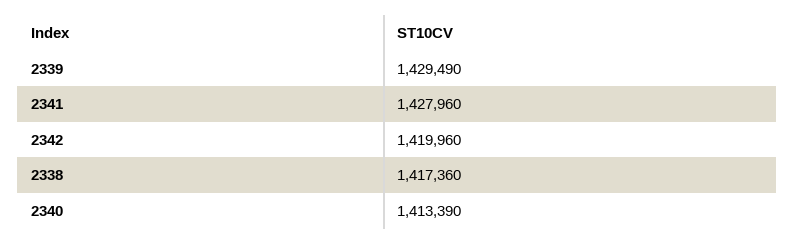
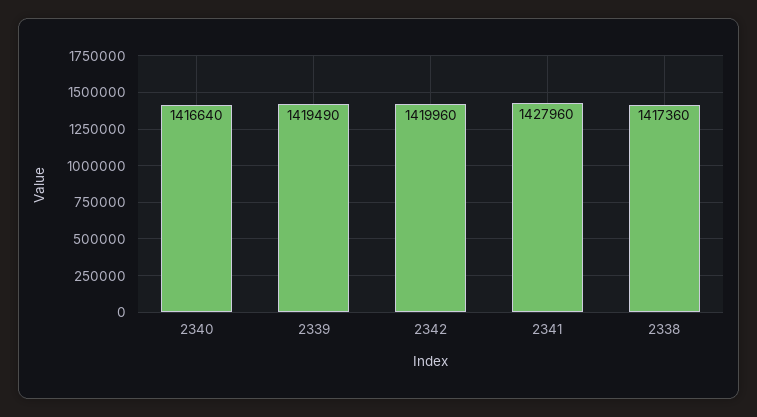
  {
-   "2339": 1429490,
+   "2339": 1419490,
    "2341": 1427960,
    "2342": 1419960,
    "2338": 1417360,
-   "2340": 1413390
+   "2340": 1416640
  }

